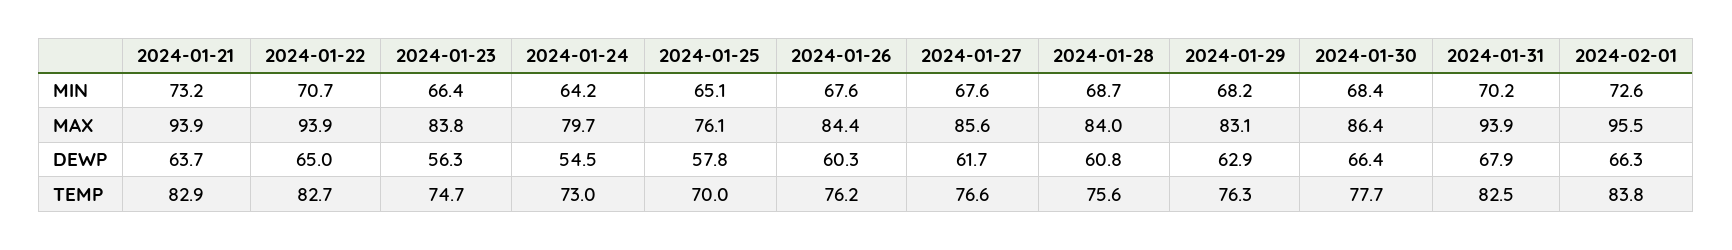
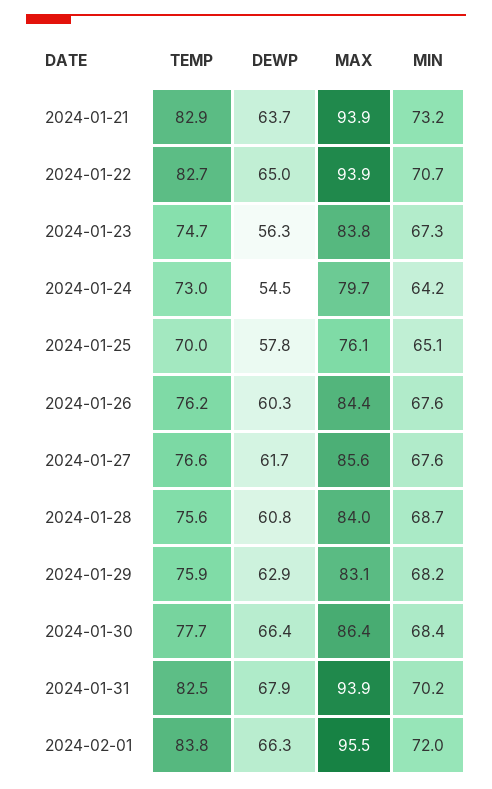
  {
    "2024-01-21": {
      "MIN": 73.2,
      "MAX": 93.9,
      "DEWP": 63.7,
      "TEMP": 82.9
    },
    "2024-01-22": {
      "MIN": 70.7,
      "MAX": 93.9,
      "DEWP": 65,
      "TEMP": 82.7
    },
    "2024-01-23": {
-     "MIN": 66.4,
+     "MIN": 67.3,
      "MAX": 83.8,
      "DEWP": 56.3,
      "TEMP": 74.7
    },
    "2024-01-24": {
      "MIN": 64.2,
      "MAX": 79.7,
      "DEWP": 54.5,
      "TEMP": 73
    },
    "2024-01-25": {
      "MIN": 65.1,
      "MAX": 76.1,
      "DEWP": 57.8,
      "TEMP": 70
    },
    "2024-01-26": {
      "MIN": 67.6,
      "MAX": 84.4,
      "DEWP": 60.3,
      "TEMP": 76.2
    },
    "2024-01-27": {
      "MIN": 67.6,
      "MAX": 85.6,
      "DEWP": 61.7,
      "TEMP": 76.6
    },
    "2024-01-28": {
      "MIN": 68.7,
      "MAX": 84,
      "DEWP": 60.8,
      "TEMP": 75.6
    },
    "2024-01-29": {
      "MIN": 68.2,
      "MAX": 83.1,
      "DEWP": 62.9,
-     "TEMP": 76.3
+     "TEMP": 75.9
    },
    "2024-01-30": {
      "MIN": 68.4,
      "MAX": 86.4,
      "DEWP": 66.4,
      "TEMP": 77.7
    },
    "2024-01-31": {
      "MIN": 70.2,
      "MAX": 93.9,
      "DEWP": 67.9,
      "TEMP": 82.5
    },
    "2024-02-01": {
-     "MIN": 72.6,
+     "MIN": 72,
      "MAX": 95.5,
      "DEWP": 66.3,
      "TEMP": 83.8
    }
  }

